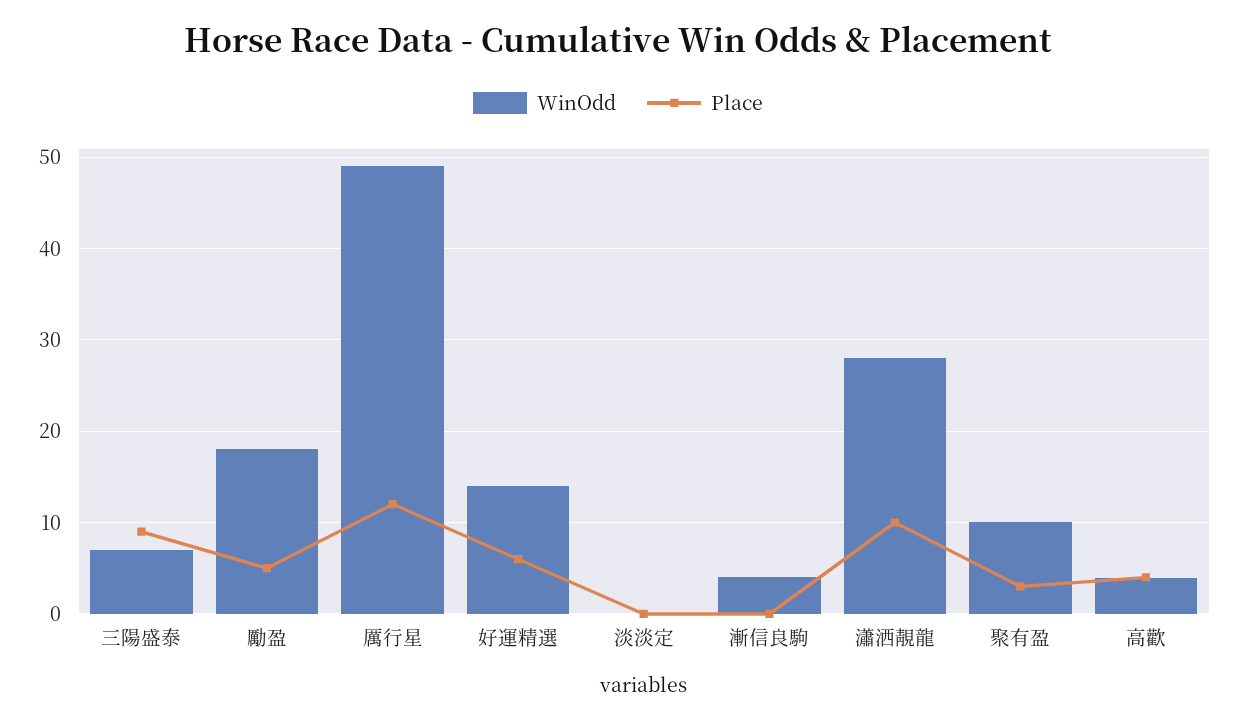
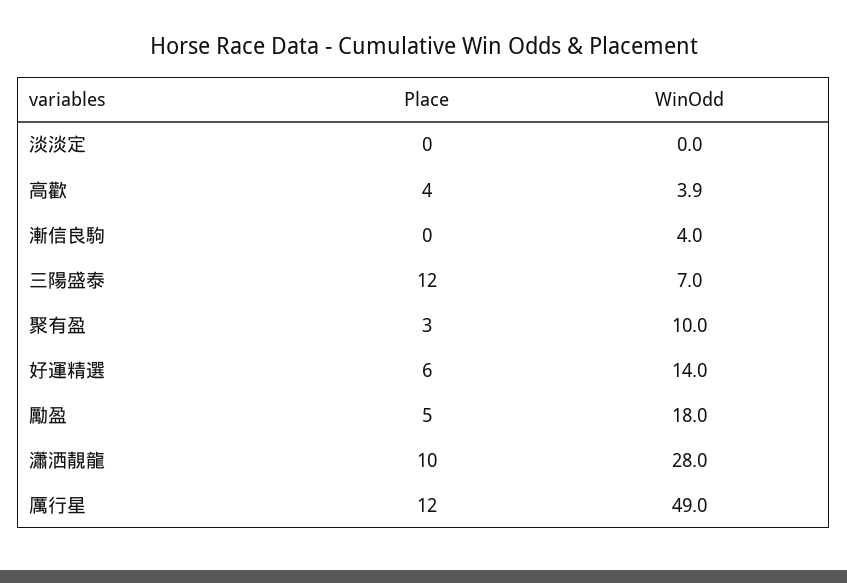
  {
    "WinOdd": {
      "三陽盛泰": 7,
      "勵盈": 18,
      "厲行星": 49,
      "好運精選": 14,
      "淡淡定": 0,
      "漸信良駒": 4,
      "瀟洒靚龍": 28,
      "聚有盈": 10,
      "高歡": 3.9
    },
    "Place": {
-     "三陽盛泰": 9,
+     "三陽盛泰": 12,
      "勵盈": 5,
      "厲行星": 12,
      "好運精選": 6,
      "淡淡定": 0,
      "漸信良駒": 0,
      "瀟洒靚龍": 10,
      "聚有盈": 3,
      "高歡": 4
    }
  }

